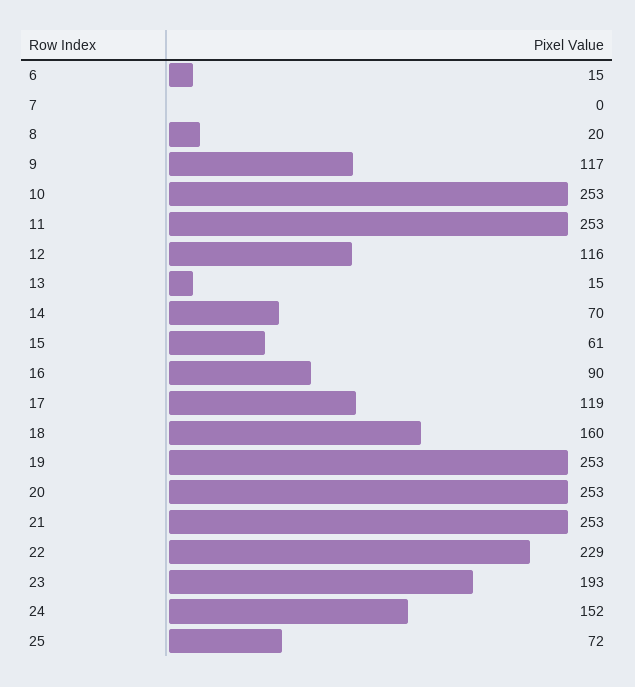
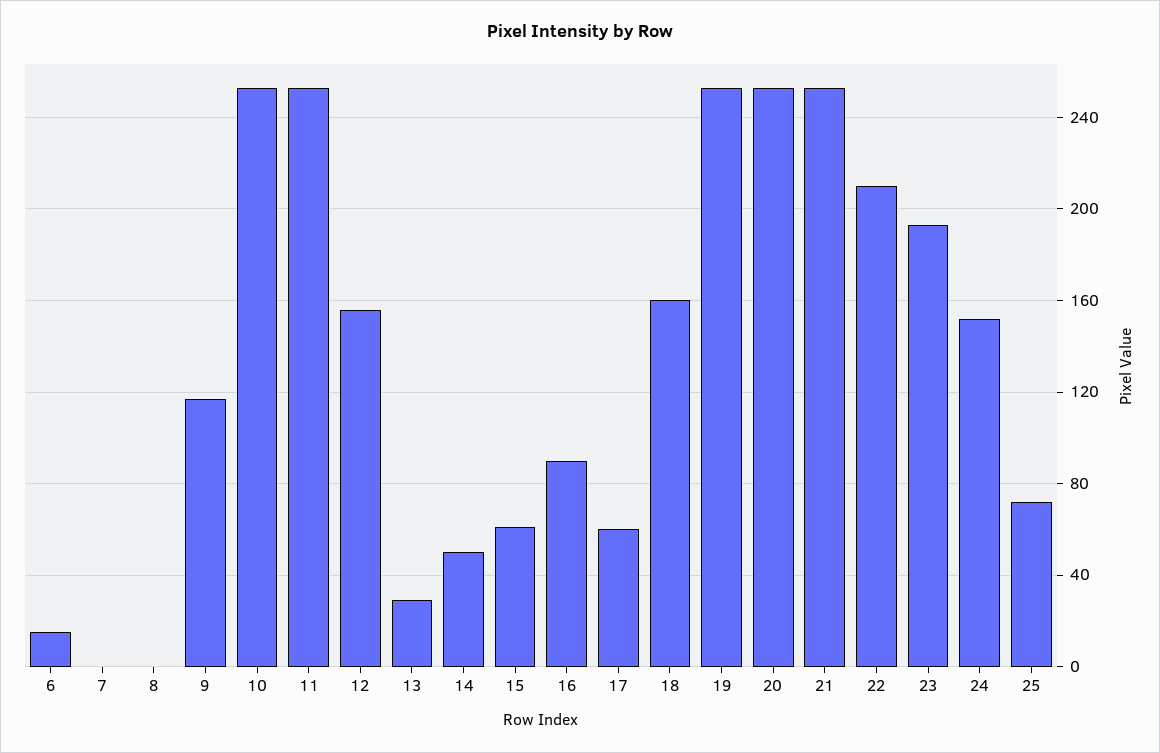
  {
    "6": 15,
    "7": 0,
-   "8": 20,
+   "8": 0,
    "9": 117,
    "10": 253,
    "11": 253,
-   "12": 116,
+   "12": 155,
-   "13": 15,
+   "13": 30,
-   "14": 70,
+   "14": 50,
    "15": 61,
    "16": 90,
-   "17": 119,
+   "17": 60,
    "18": 160,
    "19": 253,
    "20": 253,
    "21": 253,
-   "22": 229,
+   "22": 210,
    "23": 193,
    "24": 152,
    "25": 72
  }

